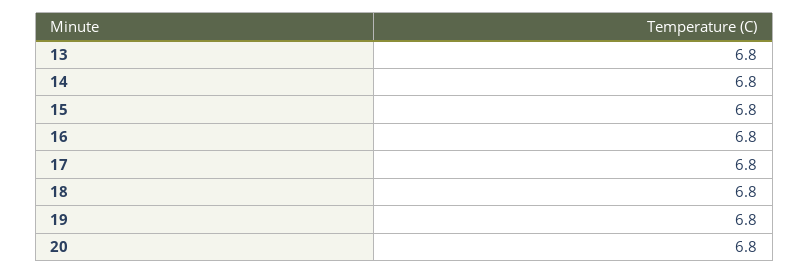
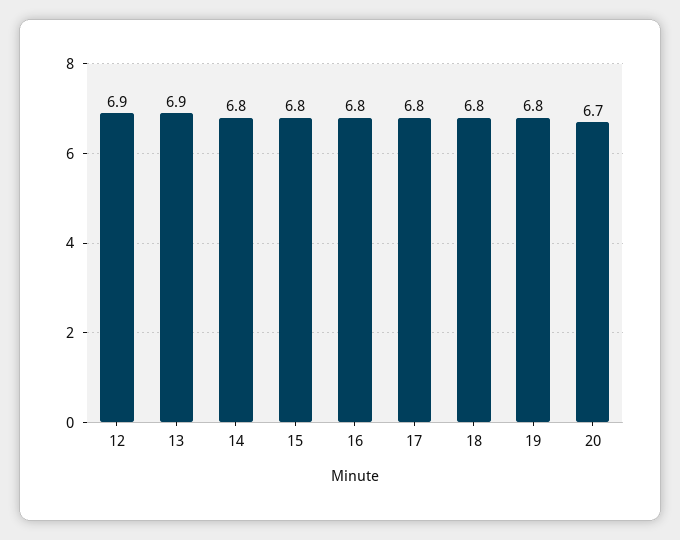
  {
-   "13": 6.8,
+   "13": 6.9,
    "14": 6.8,
    "15": 6.8,
    "16": 6.8,
    "17": 6.8,
    "18": 6.8,
    "19": 6.8,
-   "20": 6.8
+   "20": 6.7,
+   "12": 6.9
  }

